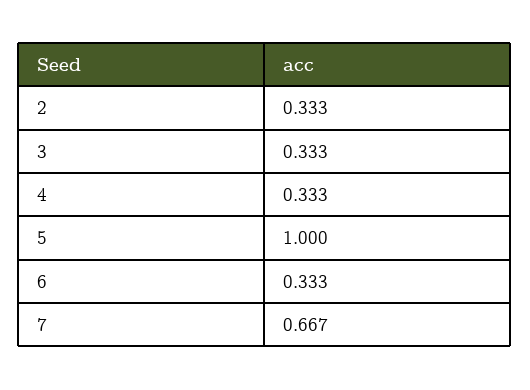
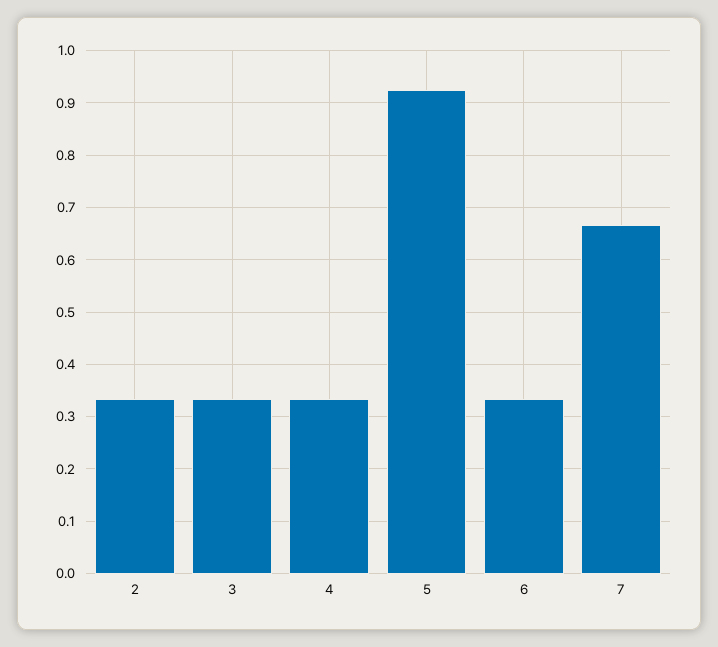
  {
    "2": 0.333,
    "3": 0.333,
    "4": 0.333,
-   "5": 1,
+   "5": 0.92,
    "6": 0.333,
    "7": 0.667
  }

